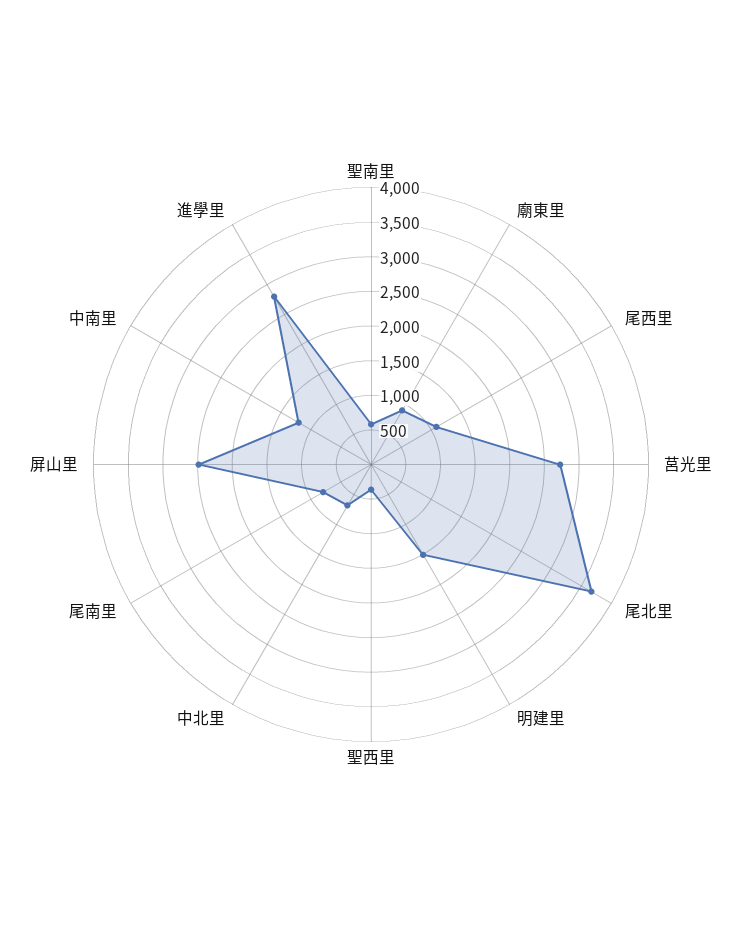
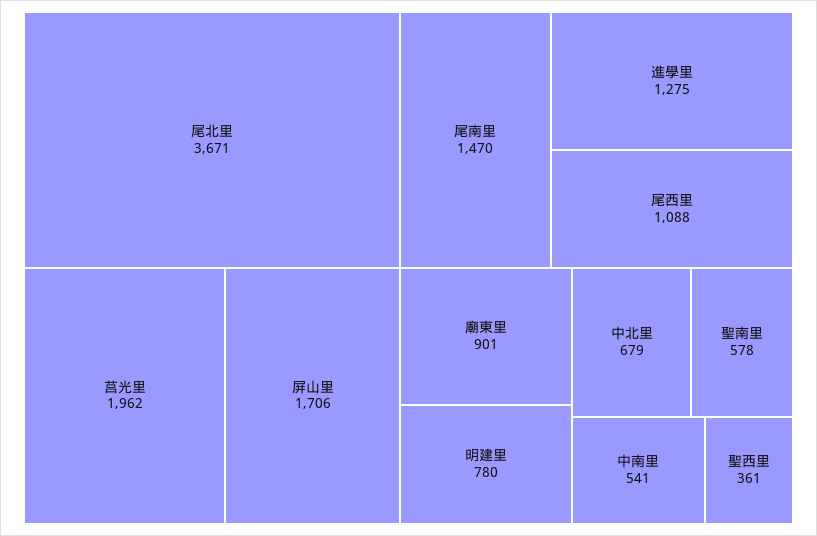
  {
    "聖南里": 578,
    "廟東里": 901,
    "尾西里": 1088,
-   "莒光里": 2750,
+   "莒光里": 1962,
    "尾北里": 3671,
-   "明建里": 1500,
+   "明建里": 780,
    "聖西里": 361,
    "中北里": 679,
-   "尾南里": 750,
+   "尾南里": 1470,
-   "屏山里": 2500,
+   "屏山里": 1706,
-   "中南里": 1250,
+   "中南里": 541,
-   "進學里": 2750
+   "進學里": 1275
  }

